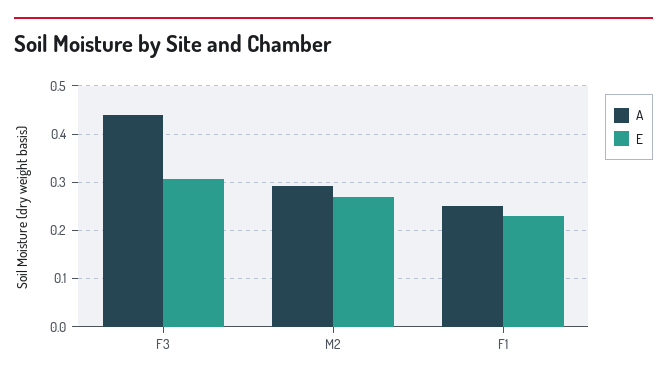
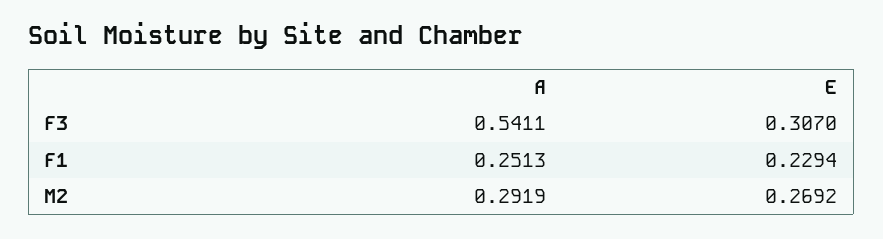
  {
    "A": {
-     "F3": 0.44,
+     "F3": 0.5411,
      "M2": 0.2919,
      "F1": 0.2513
    },
    "E": {
      "F3": 0.307,
      "M2": 0.2692,
      "F1": 0.2294
    }
  }

